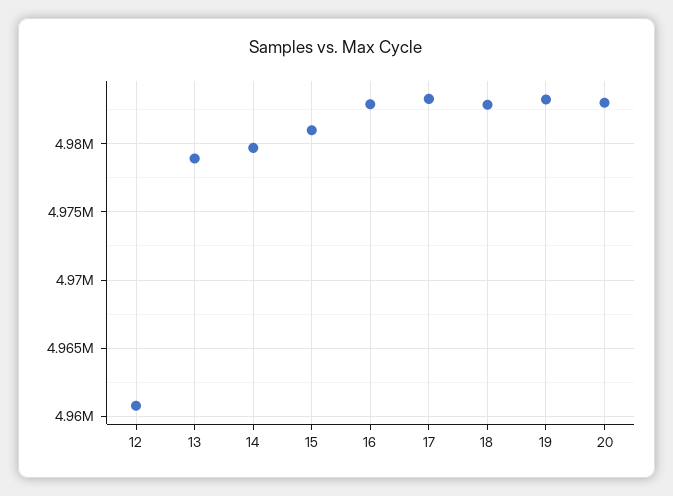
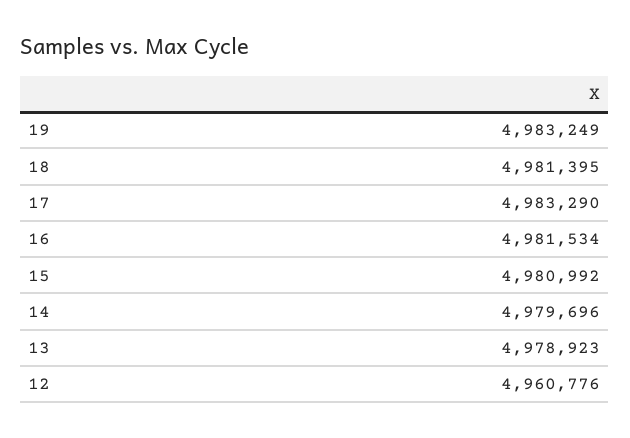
  {
    "12": 4960776,
    "13": 4978923,
    "14": 4979696,
    "15": 4980992,
-   "16": 4983000,
+   "16": 4981534,
    "17": 4983290,
-   "18": 4983000,
+   "18": 4981395,
-   "19": 4983249,
+   "19": 4983249
-   "20": 4983000
  }

